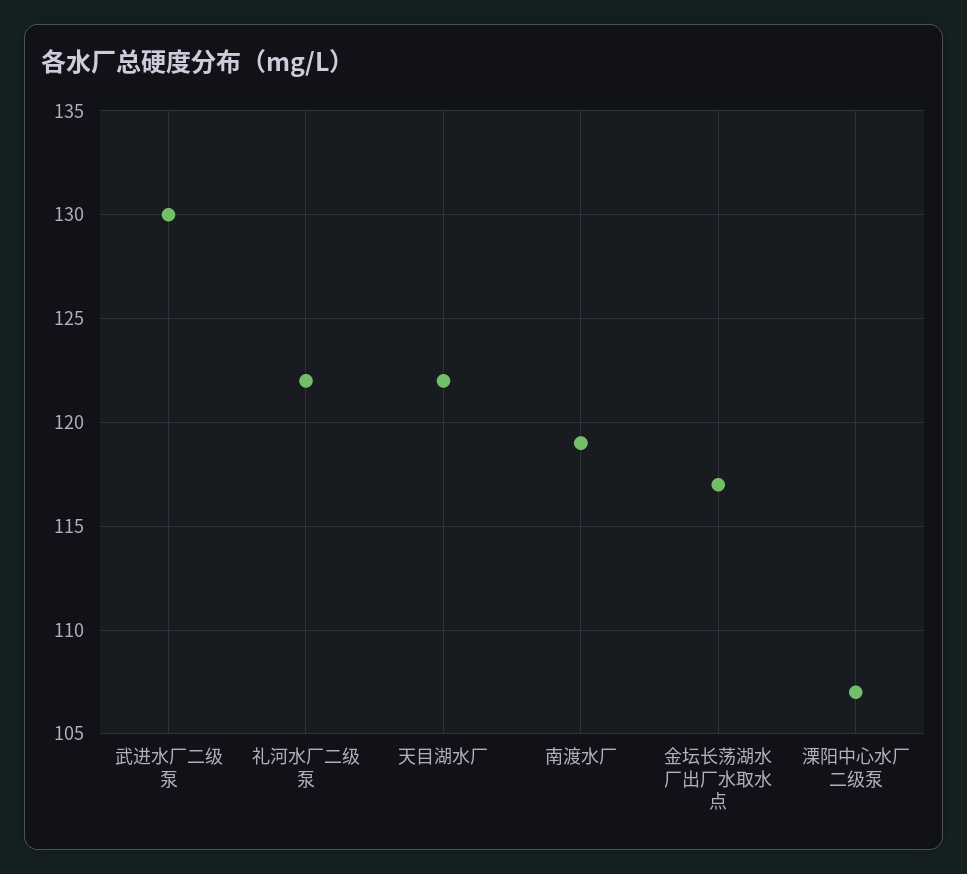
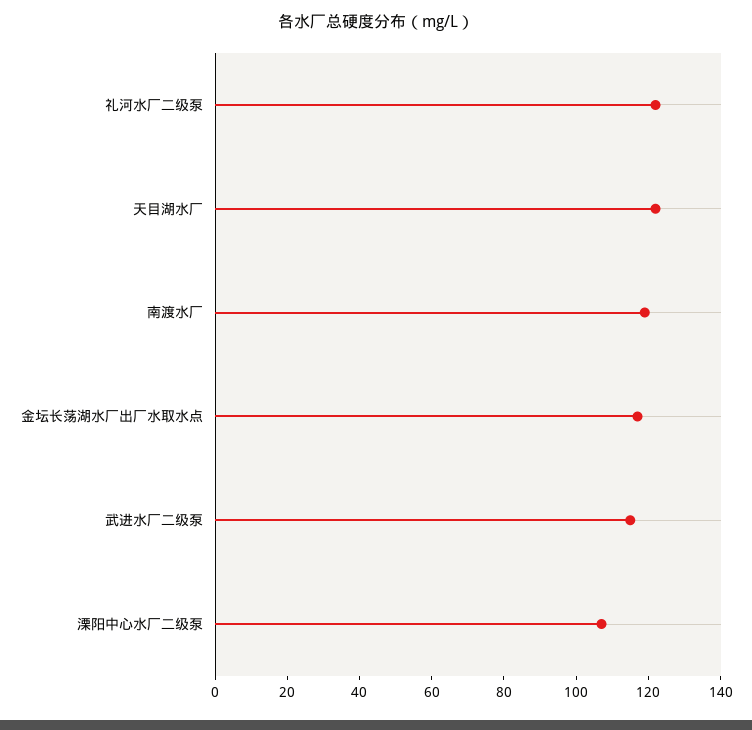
  {
-   "武进水厂二级泵": 130,
+   "武进水厂二级泵": 115,
    "礼河水厂二级泵": 122,
    "天目湖水厂": 122,
    "南渡水厂": 119,
    "金坛长荡湖水厂出厂水取水点": 117,
    "溧阳中心水厂二级泵": 107
  }

